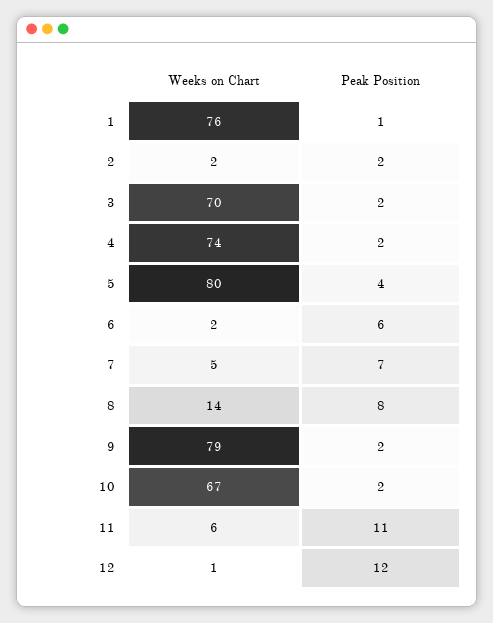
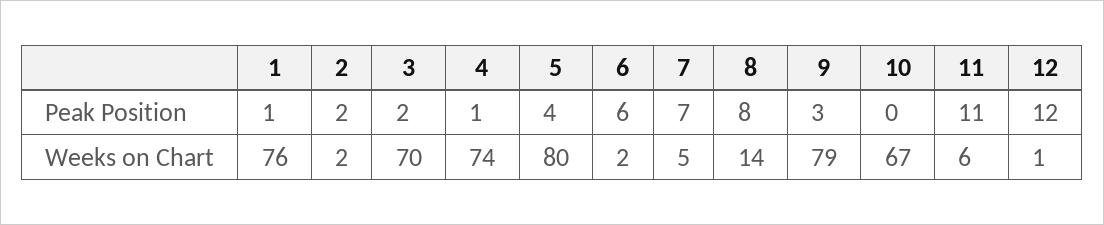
  {
    "Weeks on Chart": {
      "1": 76,
      "2": 2,
      "3": 70,
      "4": 74,
      "5": 80,
      "6": 2,
      "7": 5,
      "8": 14,
      "9": 79,
      "10": 67,
      "11": 6,
      "12": 1
    },
    "Peak Position": {
      "1": 1,
      "2": 2,
      "3": 2,
-     "4": 2,
+     "4": 1,
      "5": 4,
      "6": 6,
      "7": 7,
      "8": 8,
-     "9": 2,
+     "9": 3,
-     "10": 2,
+     "10": 0,
      "11": 11,
      "12": 12
    }
  }

